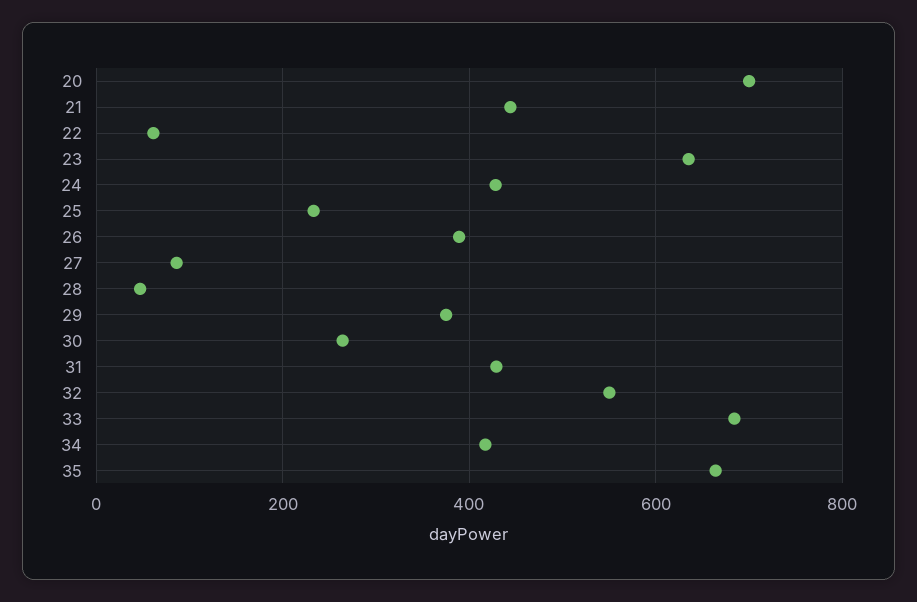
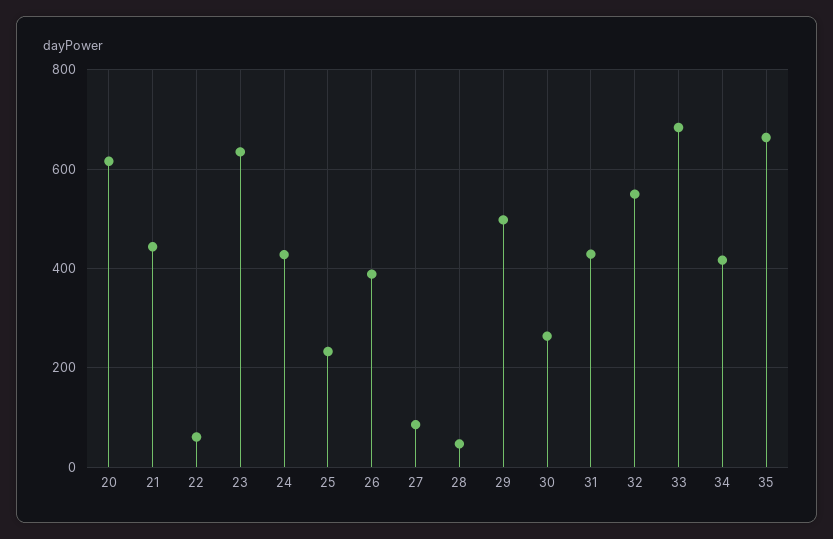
  {
-   "20": 700,
+   "20": 620,
    "21": 440,
    "22": 60,
    "23": 640,
    "24": 420,
    "25": 240,
    "26": 380,
    "27": 80,
    "28": 40,
-   "29": 380,
+   "29": 500,
    "30": 260,
    "31": 420,
    "32": 560,
    "33": 680,
    "34": 420,
    "35": 660
  }

